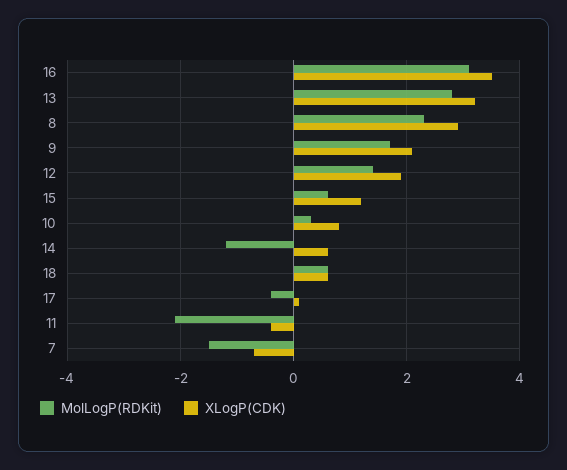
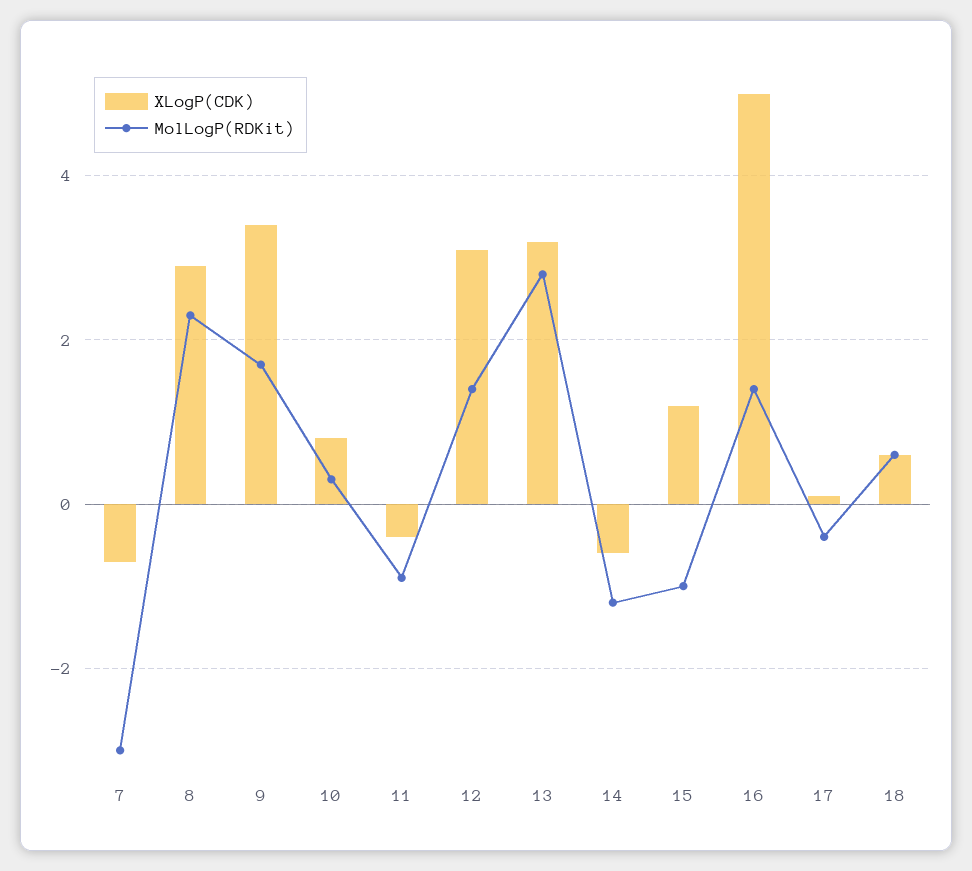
  {
    "MolLogP(RDKit)": {
-     "16": 3,
+     "16": 1.5,
      "13": 3,
      "8": 2.5,
      "9": 1.5,
      "12": 1.5,
-     "15": 0.5,
+     "15": -1,
      "10": 0.5,
      "14": -1,
      "18": 0.5,
      "17": -0.5,
-     "11": -2,
+     "11": -1,
-     "7": -1.5
+     "7": -3
    },
    "XLogP(CDK)": {
-     "16": 3.5,
+     "16": 5,
      "13": 3,
      "8": 3,
-     "9": 2,
+     "9": 3.5,
-     "12": 2,
+     "12": 3,
      "15": 1,
      "10": 1,
-     "14": 0.5,
+     "14": -0.5,
      "18": 0.5,
      "17": 0,
      "11": -0.5,
      "7": -0.5
    }
  }

